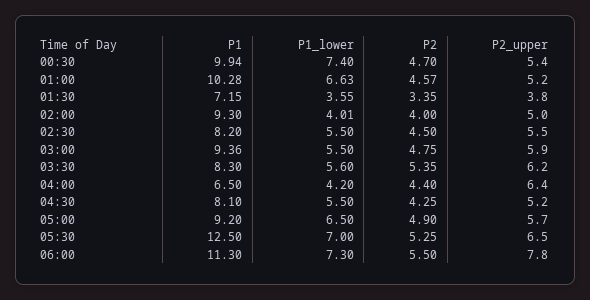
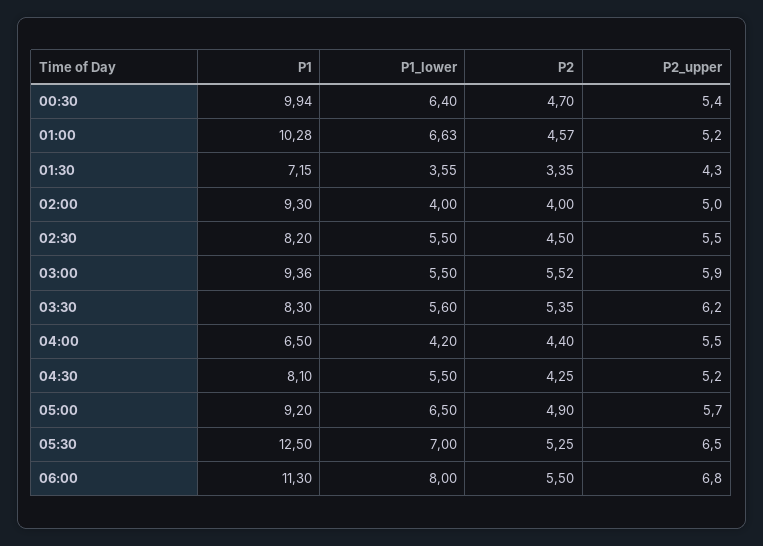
  {
    "P1": {
      "00:30": 9.94,
      "01:00": 10.28,
      "01:30": 7.15,
      "02:00": 9.3,
      "02:30": 8.2,
      "03:00": 9.36,
      "03:30": 8.3,
      "04:00": 6.5,
      "04:30": 8.1,
      "05:00": 9.2,
      "05:30": 12.5,
      "06:00": 11.3
    },
    "P1_lower": {
-     "00:30": 7.4,
+     "00:30": 6.4,
      "01:00": 6.63,
      "01:30": 3.55,
-     "02:00": 4.01,
+     "02:00": 4,
      "02:30": 5.5,
      "03:00": 5.5,
      "03:30": 5.6,
      "04:00": 4.2,
      "04:30": 5.5,
      "05:00": 6.5,
      "05:30": 7,
-     "06:00": 7.3
+     "06:00": 8
    },
    "P2": {
      "00:30": 4.7,
      "01:00": 4.57,
      "01:30": 3.35,
      "02:00": 4,
      "02:30": 4.5,
-     "03:00": 4.75,
+     "03:00": 5.52,
      "03:30": 5.35,
      "04:00": 4.4,
      "04:30": 4.25,
      "05:00": 4.9,
      "05:30": 5.25,
      "06:00": 5.5
    },
    "P2_upper": {
      "00:30": 5.4,
      "01:00": 5.2,
-     "01:30": 3.8,
+     "01:30": 4.3,
      "02:00": 5,
      "02:30": 5.5,
      "03:00": 5.9,
      "03:30": 6.2,
-     "04:00": 6.4,
+     "04:00": 5.5,
      "04:30": 5.2,
      "05:00": 5.7,
      "05:30": 6.5,
-     "06:00": 7.8
+     "06:00": 6.8
    }
  }

